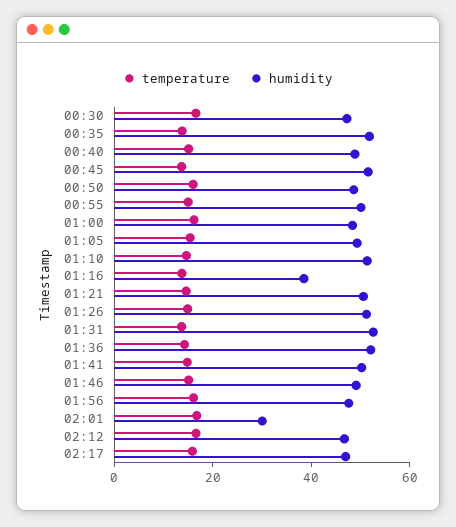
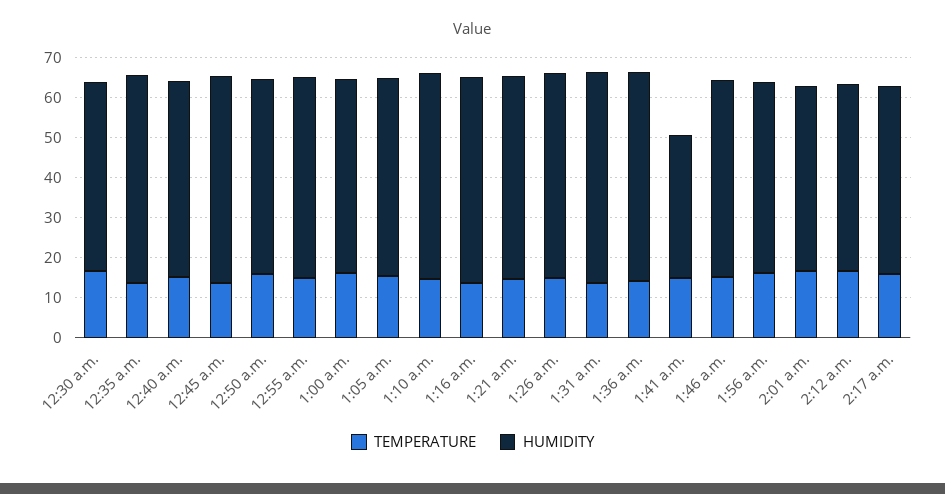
  {
    "temperature": {
      "00:30": 16,
      "00:35": 14,
      "00:40": 16,
      "00:45": 14,
      "00:50": 16,
      "00:55": 14,
      "01:00": 16,
      "01:05": 16,
      "01:10": 14,
      "01:16": 14,
      "01:21": 14,
      "01:26": 14,
      "01:31": 14,
      "01:36": 14,
      "01:41": 14,
      "01:46": 16,
      "01:56": 16,
      "02:01": 16,
      "02:12": 16,
      "02:17": 16
    },
    "humidity": {
      "00:30": 48,
      "00:35": 52,
      "00:40": 48,
      "00:45": 52,
      "00:50": 48,
      "00:55": 50,
      "01:00": 48,
      "01:05": 50,
      "01:10": 52,
-     "01:16": 40,
+     "01:16": 52,
      "01:21": 50,
      "01:26": 52,
      "01:31": 52,
      "01:36": 52,
-     "01:41": 50,
+     "01:41": 36,
      "01:46": 50,
      "01:56": 48,
-     "02:01": 30,
+     "02:01": 46,
      "02:12": 46,
      "02:17": 48
    }
  }

